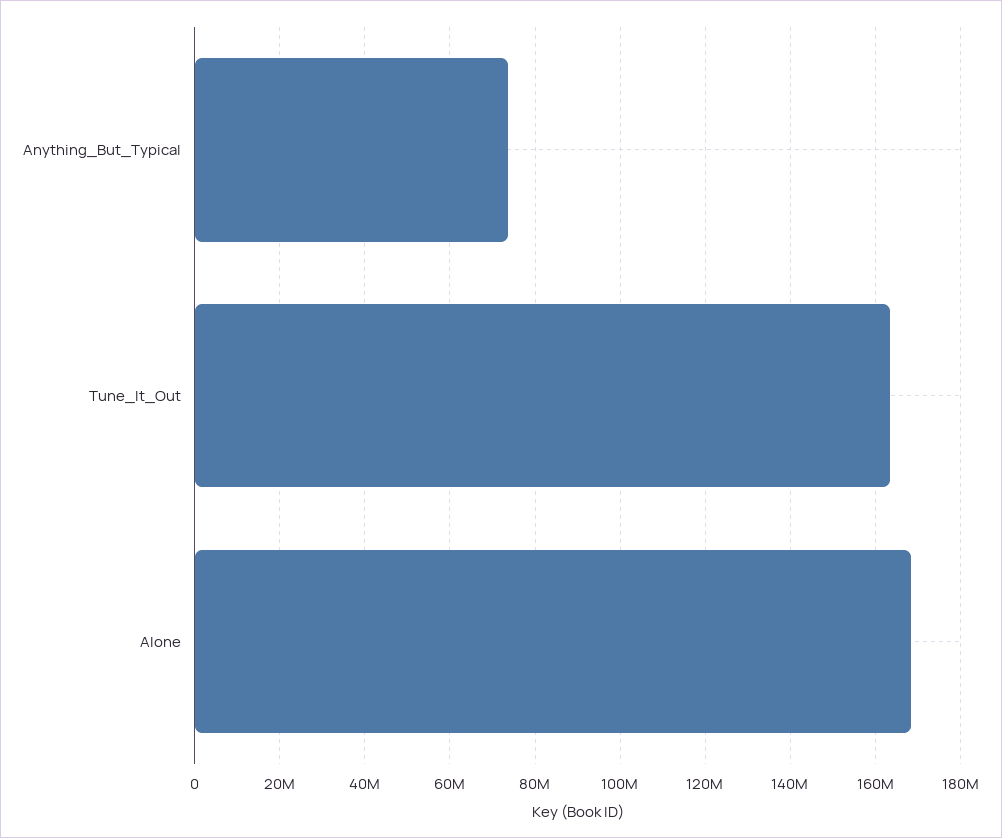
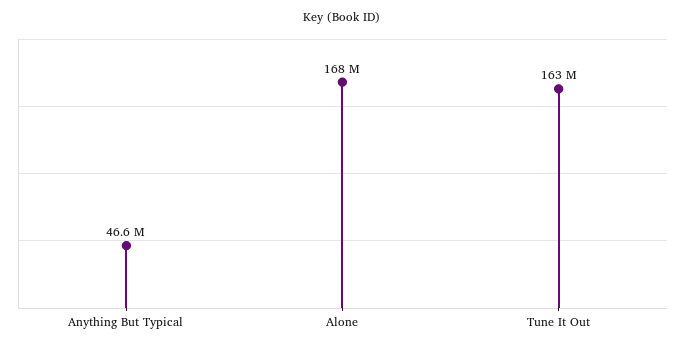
  {
-   "Anything_But_Typical": 74000000,
+   "Anything_But_Typical": 46600000,
    "Tune_It_Out": 163000000,
    "Alone": 168000000
  }

